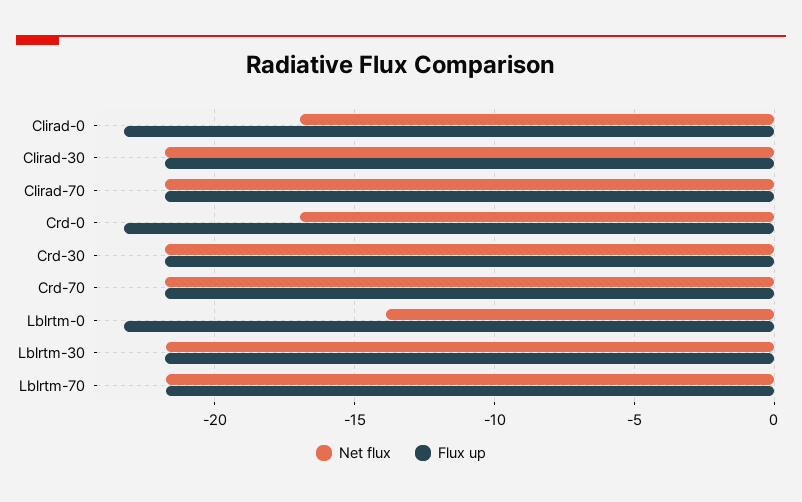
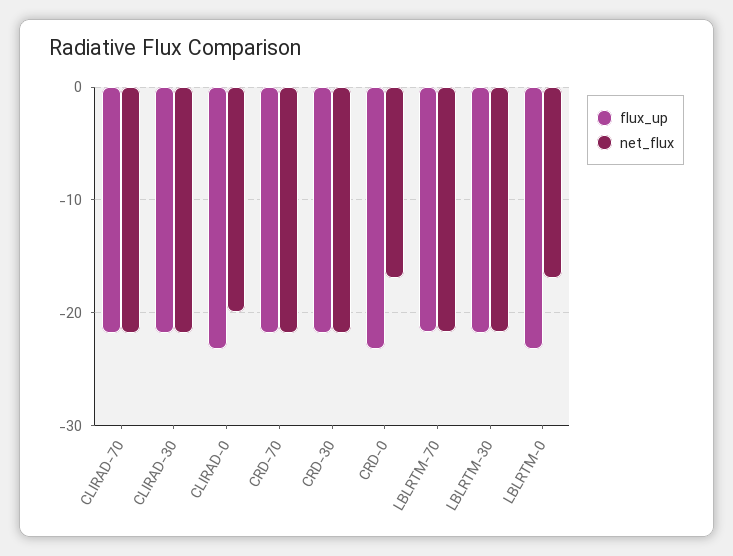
  {
    "Net flux": {
-     "Clirad-0": -17,
+     "Clirad-0": -20,
      "Clirad-30": -22,
      "Clirad-70": -22,
      "Crd-0": -17,
      "Crd-30": -22,
      "Crd-70": -22,
-     "Lblrtm-0": -14,
+     "Lblrtm-0": -17,
      "Lblrtm-30": -22,
      "Lblrtm-70": -22
    },
    "Flux up": {
      "Clirad-0": -23.5,
      "Clirad-30": -22,
      "Clirad-70": -22,
      "Crd-0": -23.5,
      "Crd-30": -22,
      "Crd-70": -22,
      "Lblrtm-0": -23.5,
      "Lblrtm-30": -22,
      "Lblrtm-70": -22
    }
  }

